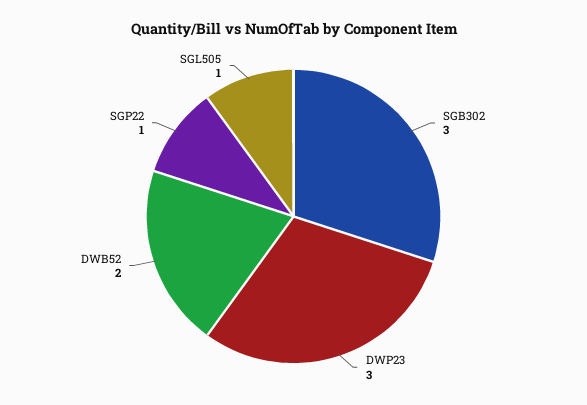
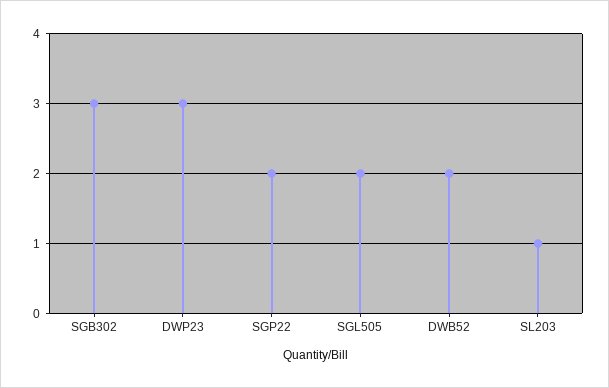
  {
    "SGB302": 3,
    "DWP23": 3,
    "DWB52": 2,
-   "SGP22": 1,
+   "SGP22": 2,
-   "SGL505": 1
+   "SGL505": 2,
+   "SL203": 1
  }

